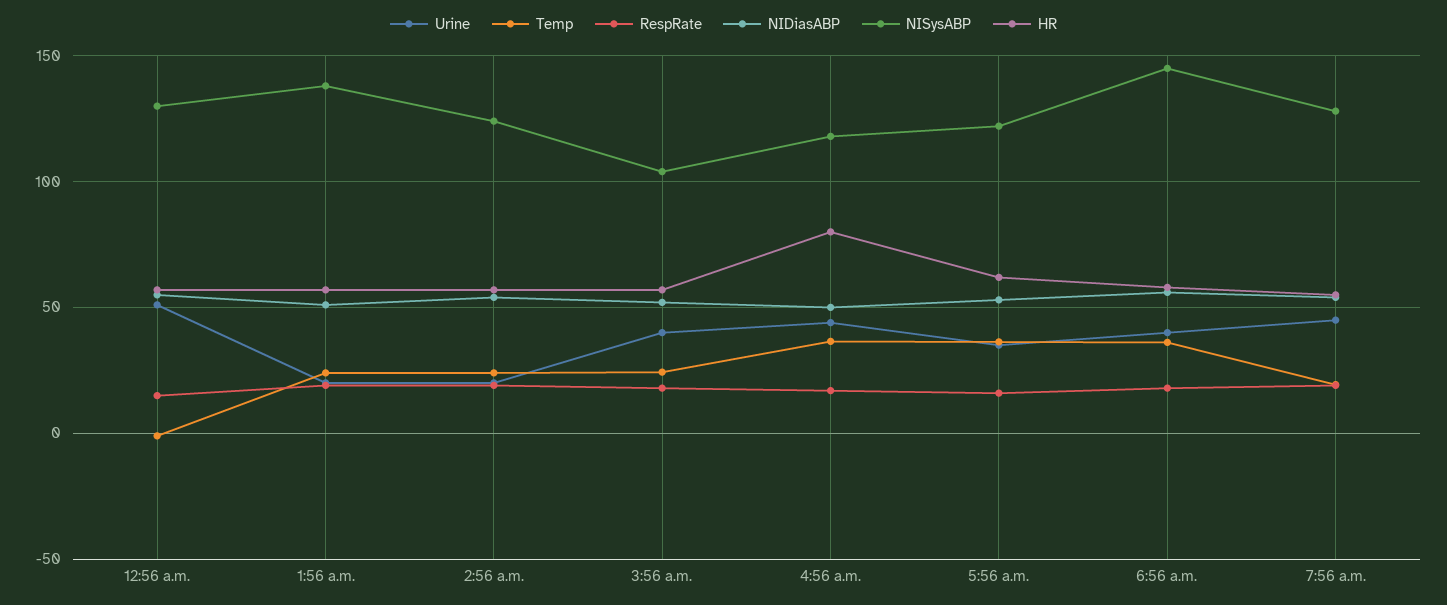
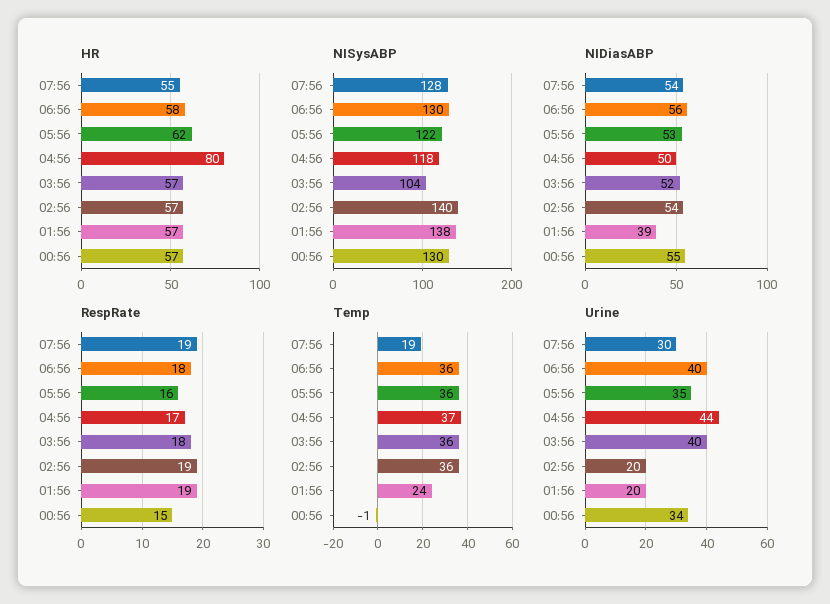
  {
    "Urine": {
-     "12:56 a.m.": 50,
+     "12:56 a.m.": 34,
      "1:56 a.m.": 20,
      "2:56 a.m.": 20,
      "3:56 a.m.": 40,
      "4:56 a.m.": 44,
      "5:56 a.m.": 35,
      "6:56 a.m.": 40,
-     "7:56 a.m.": 45
+     "7:56 a.m.": 30
    },
    "Temp": {
      "12:56 a.m.": -1,
      "1:56 a.m.": 24,
-     "2:56 a.m.": 25,
+     "2:56 a.m.": 36,
-     "3:56 a.m.": 25,
+     "3:56 a.m.": 36,
      "4:56 a.m.": 37,
      "5:56 a.m.": 36,
      "6:56 a.m.": 36,
      "7:56 a.m.": 19
    },
    "RespRate": {
      "12:56 a.m.": 15,
      "1:56 a.m.": 19,
      "2:56 a.m.": 19,
      "3:56 a.m.": 18,
      "4:56 a.m.": 17,
      "5:56 a.m.": 16,
      "6:56 a.m.": 18,
      "7:56 a.m.": 19
    },
    "NIDiasABP": {
      "12:56 a.m.": 55,
-     "1:56 a.m.": 50,
+     "1:56 a.m.": 39,
      "2:56 a.m.": 54,
      "3:56 a.m.": 52,
      "4:56 a.m.": 50,
      "5:56 a.m.": 53,
      "6:56 a.m.": 56,
      "7:56 a.m.": 54
    },
    "NISysABP": {
      "12:56 a.m.": 130,
      "1:56 a.m.": 138,
-     "2:56 a.m.": 125,
+     "2:56 a.m.": 140,
      "3:56 a.m.": 104,
      "4:56 a.m.": 118,
      "5:56 a.m.": 122,
-     "6:56 a.m.": 145,
+     "6:56 a.m.": 130,
      "7:56 a.m.": 128
    },
    "HR": {
      "12:56 a.m.": 57,
      "1:56 a.m.": 57,
      "2:56 a.m.": 57,
      "3:56 a.m.": 57,
      "4:56 a.m.": 80,
      "5:56 a.m.": 62,
      "6:56 a.m.": 58,
      "7:56 a.m.": 55
    }
  }

